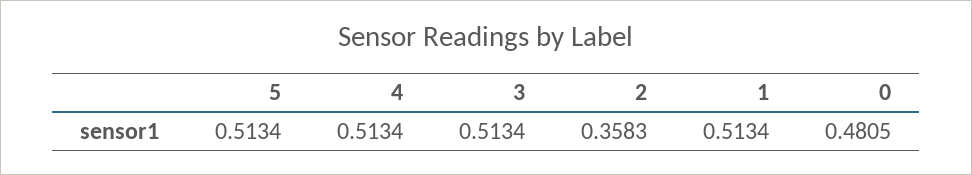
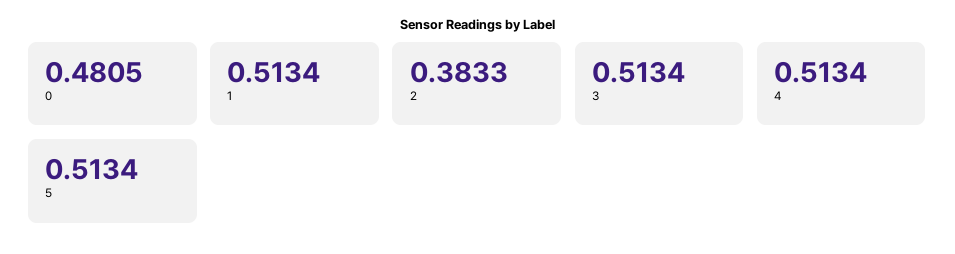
  {
    "5": 0.5134,
    "4": 0.5134,
    "3": 0.5134,
-   "2": 0.3583,
+   "2": 0.3833,
    "1": 0.5134,
    "0": 0.4805
  }

